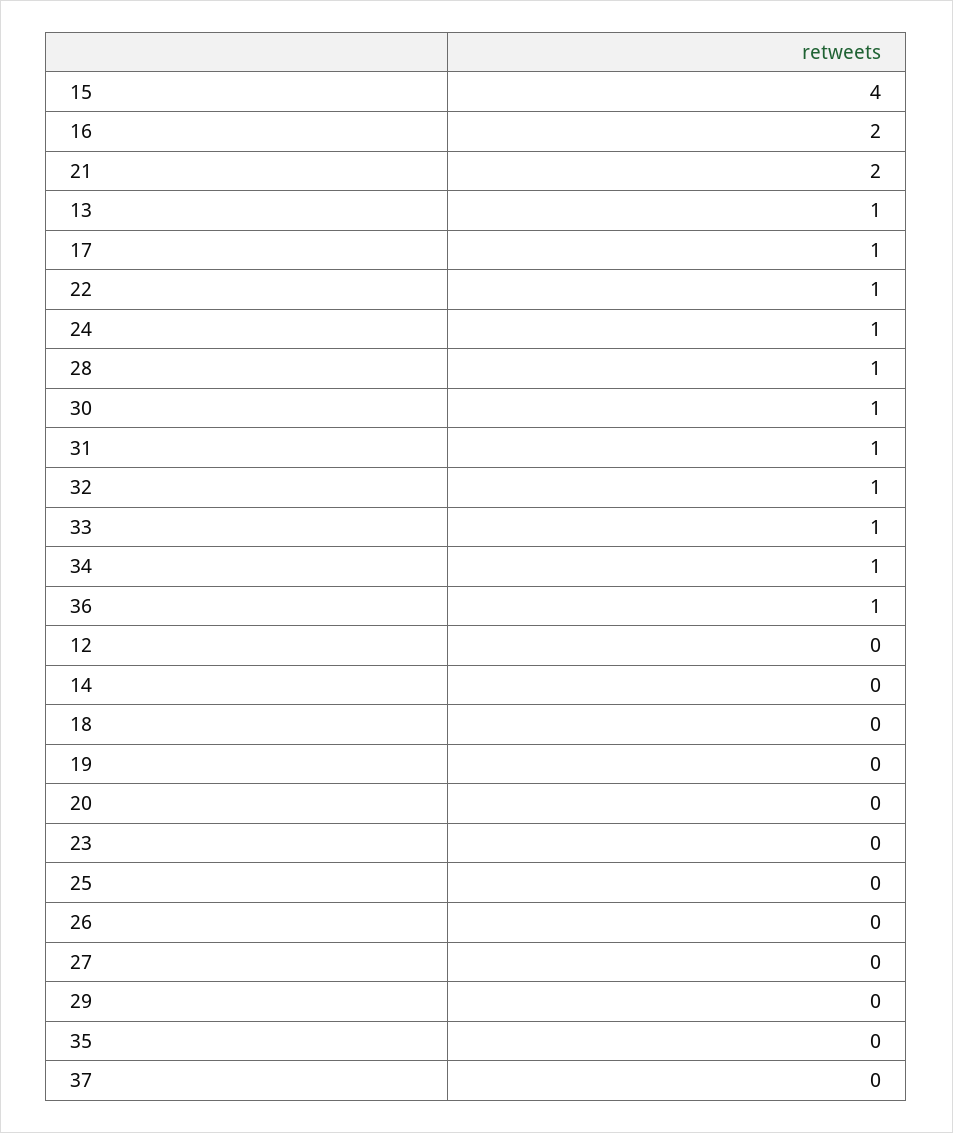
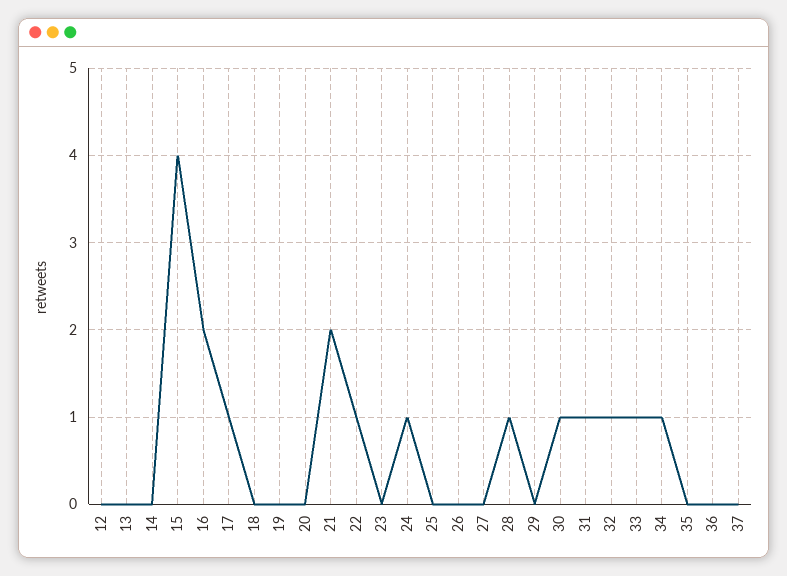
  {
    "15": 4,
    "16": 2,
    "21": 2,
-   "13": 1,
+   "13": 0,
    "17": 1,
    "22": 1,
    "24": 1,
    "28": 1,
    "30": 1,
    "31": 1,
    "32": 1,
    "33": 1,
    "34": 1,
-   "36": 1,
+   "36": 0,
    "12": 0,
    "14": 0,
    "18": 0,
    "19": 0,
    "20": 0,
    "23": 0,
    "25": 0,
    "26": 0,
    "27": 0,
    "29": 0,
    "35": 0,
    "37": 0
  }

